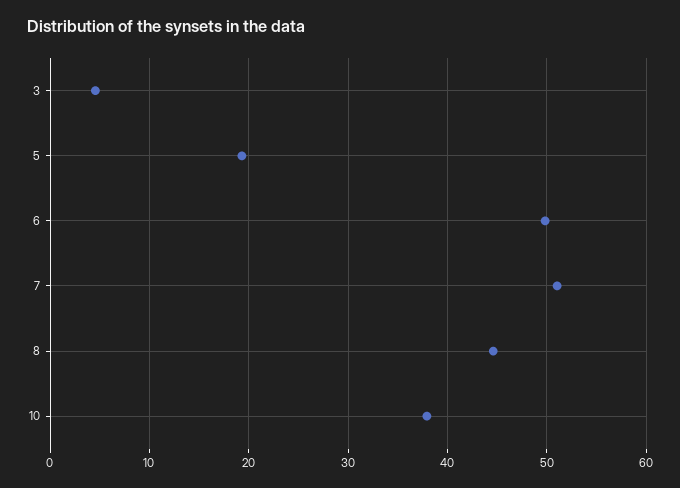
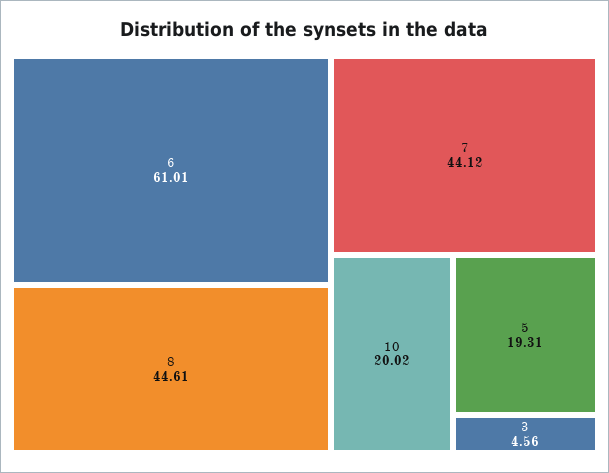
  {
    "3": 4.56,
    "5": 19.31,
-   "6": 50,
+   "6": 61.01,
-   "7": 51,
+   "7": 44.12,
    "8": 44.61,
-   "10": 38
+   "10": 20.02
  }

